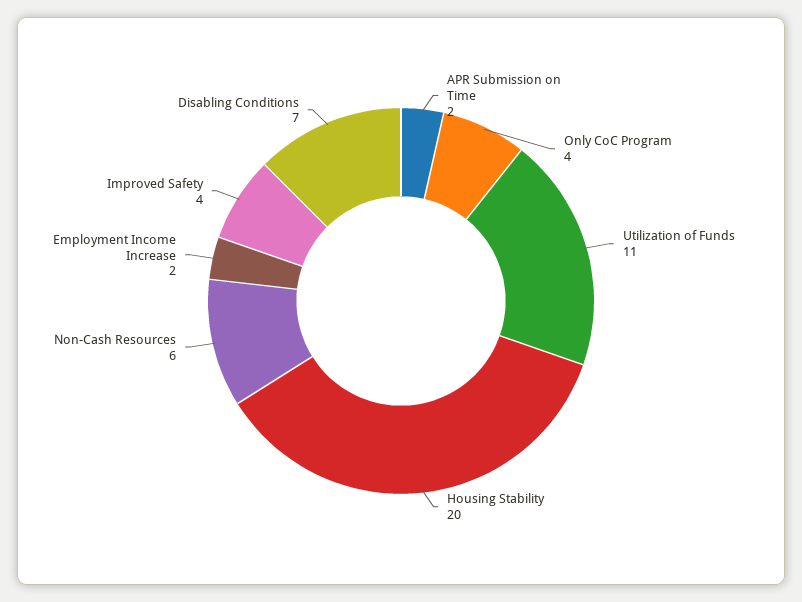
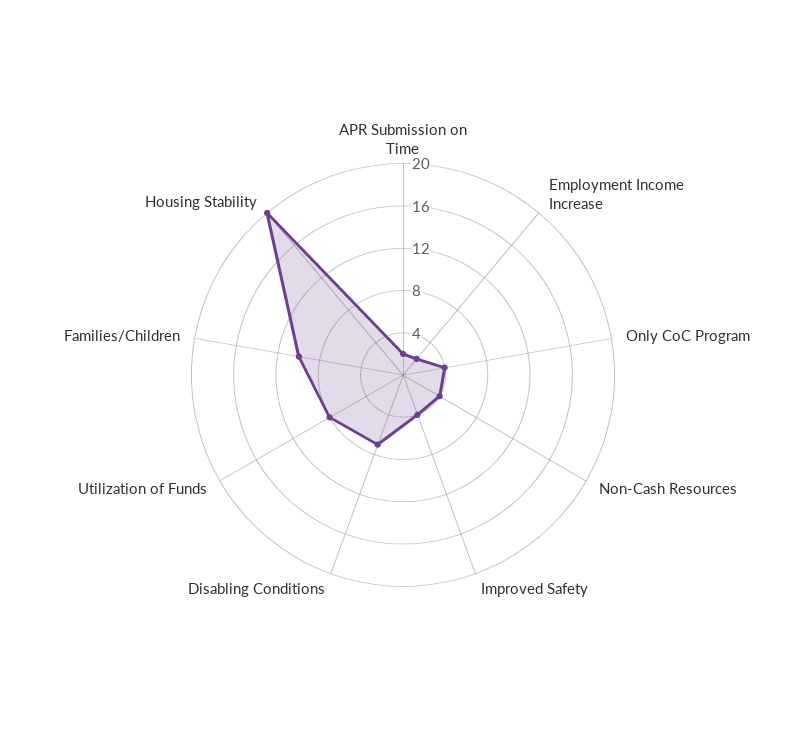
  {
    "APR Submission on Time": 2,
    "Only CoC Program": 4,
-   "Utilization of Funds": 11,
+   "Utilization of Funds": 8,
    "Housing Stability": 20,
-   "Non-Cash Resources": 6,
+   "Non-Cash Resources": 4,
    "Employment Income Increase": 2,
    "Improved Safety": 4,
-   "Disabling Conditions": 7
+   "Disabling Conditions": 7,
+   "Families/Children": 10
  }

